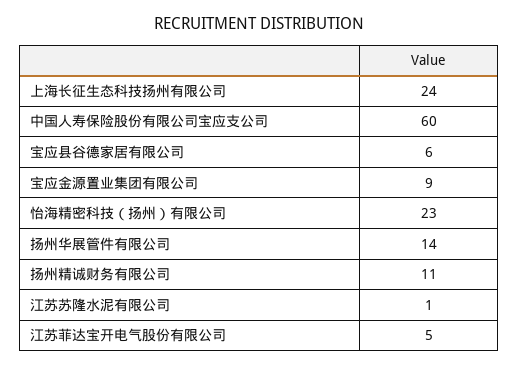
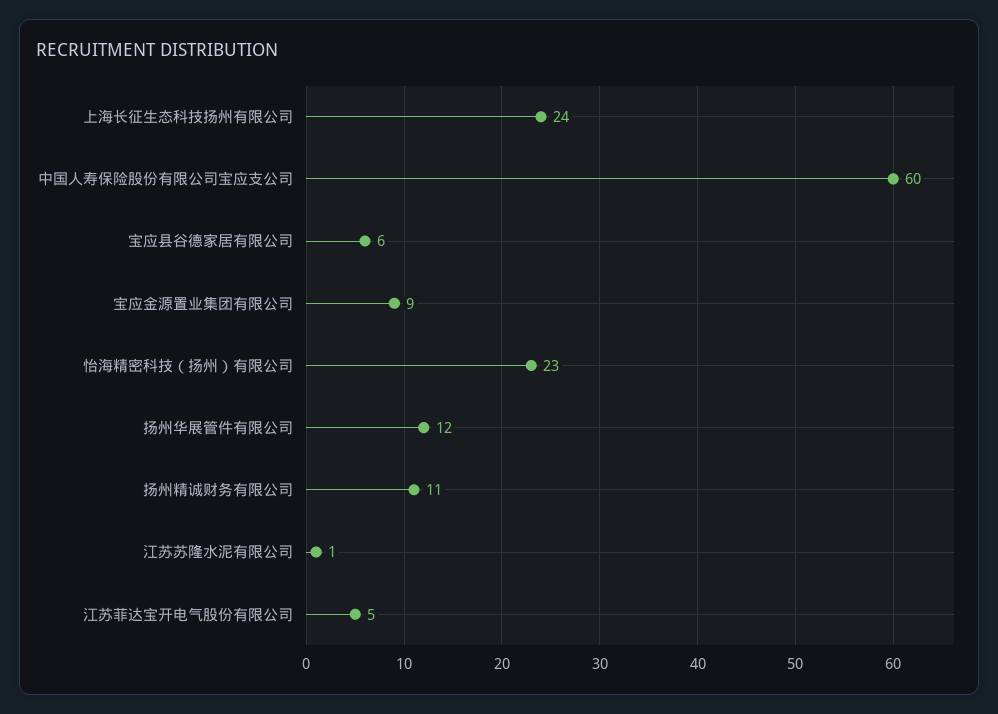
  {
    "上海长征生态科技扬州有限公司": 24,
    "中国人寿保险股份有限公司宝应支公司": 60,
    "宝应县谷德家居有限公司": 6,
    "宝应金源置业集团有限公司": 9,
    "怡海精密科技（扬州）有限公司": 23,
-   "扬州华展管件有限公司": 14,
+   "扬州华展管件有限公司": 12,
    "扬州精诚财务有限公司": 11,
    "江苏苏隆水泥有限公司": 1,
    "江苏菲达宝开电气股份有限公司": 5
  }

